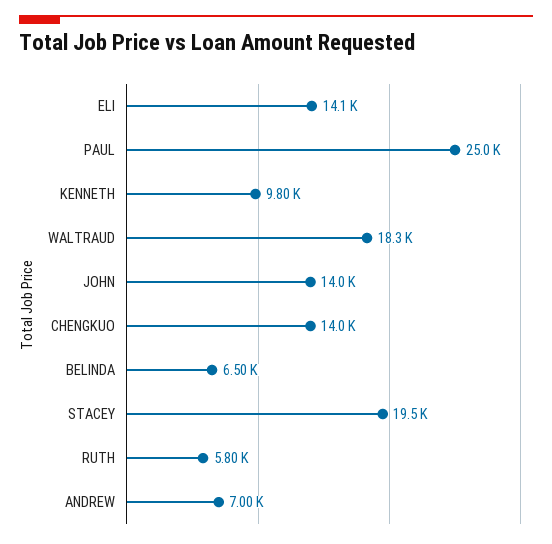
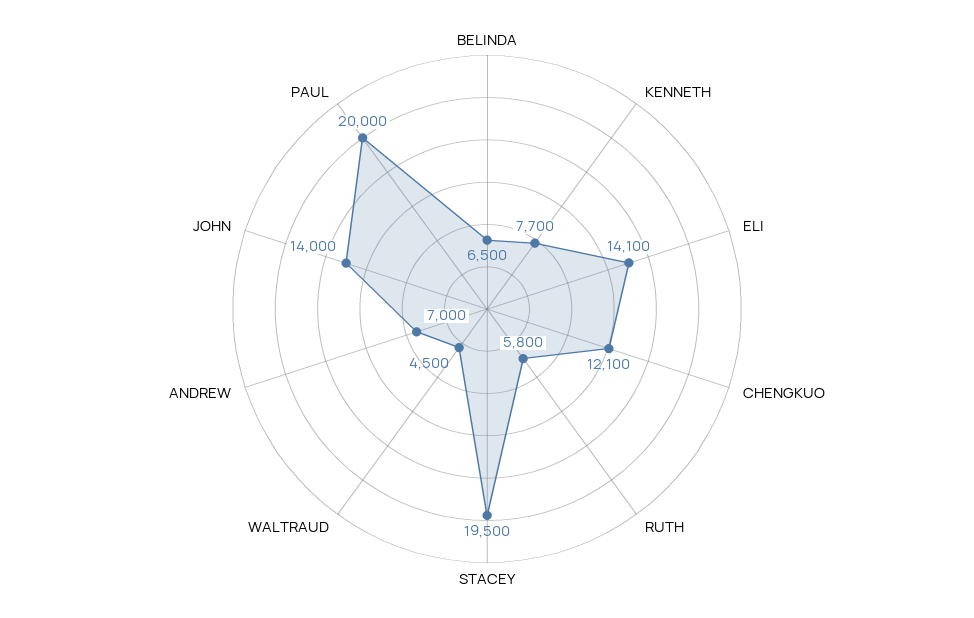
  {
    "ELI": 14100,
-   "PAUL": 25000,
+   "PAUL": 20000,
-   "KENNETH": 9800,
+   "KENNETH": 7700,
-   "WALTRAUD": 18300,
+   "WALTRAUD": 4500,
    "JOHN": 14000,
-   "CHENGKUO": 14000,
+   "CHENGKUO": 12100,
    "BELINDA": 6500,
    "STACEY": 19500,
    "RUTH": 5800,
    "ANDREW": 7000
  }

